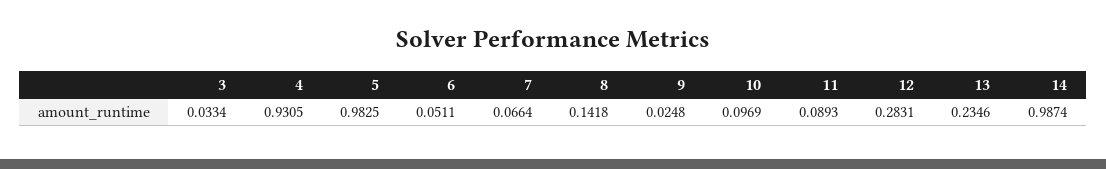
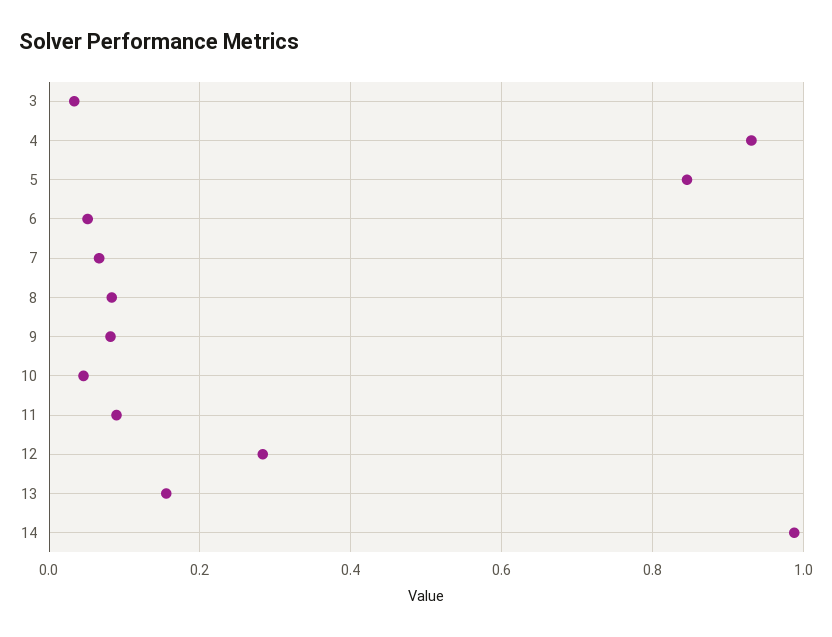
  {
    "3": 0.0334,
    "4": 0.9305,
-   "5": 0.9825,
+   "5": 0.84,
    "6": 0.0511,
    "7": 0.0664,
-   "8": 0.1418,
+   "8": 0.08,
-   "9": 0.0248,
+   "9": 0.08,
-   "10": 0.0969,
+   "10": 0.04,
    "11": 0.0893,
    "12": 0.2831,
-   "13": 0.2346,
+   "13": 0.16,
    "14": 0.9874
  }

